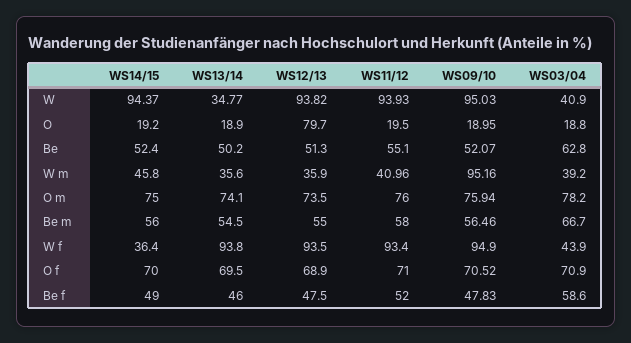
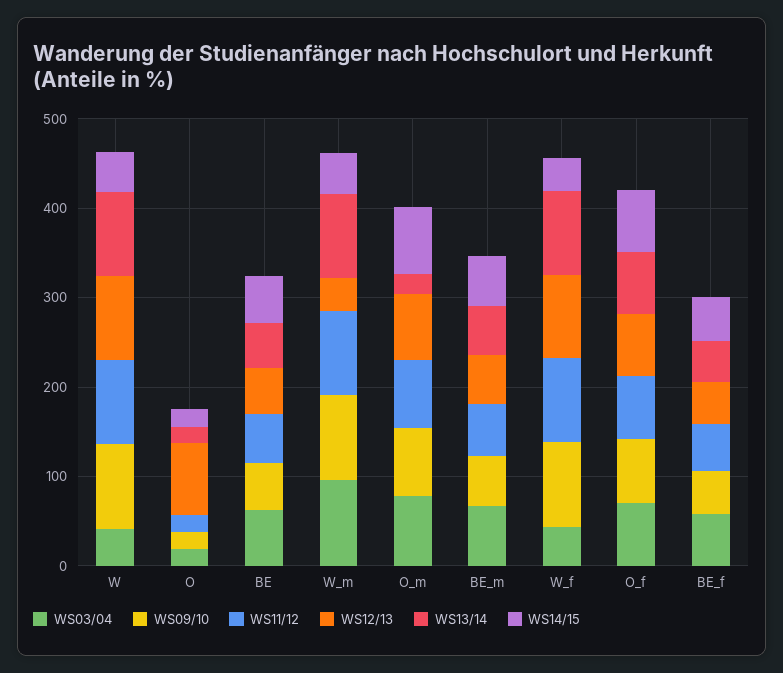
  {
    "WS14/15": {
-     "W": 94.37,
+     "W": 40,
      "O": 19.2,
      "Be": 52.4,
      "W m": 45.8,
      "O m": 75,
      "Be m": 56,
      "W f": 36.4,
      "O f": 70,
      "Be f": 49
    },
    "WS13/14": {
-     "W": 34.77,
+     "W": 100,
      "O": 18.9,
      "Be": 50.2,
-     "W m": 35.6,
+     "W m": 100,
-     "O m": 74.1,
+     "O m": 20,
      "Be m": 54.5,
      "W f": 93.8,
      "O f": 69.5,
      "Be f": 46
    },
    "WS12/13": {
      "W": 93.82,
      "O": 79.7,
      "Be": 51.3,
      "W m": 35.9,
      "O m": 73.5,
      "Be m": 55,
      "W f": 93.5,
      "O f": 68.9,
      "Be f": 47.5
    },
    "WS11/12": {
      "W": 93.93,
      "O": 19.5,
      "Be": 55.1,
-     "W m": 40.96,
+     "W m": 100,
      "O m": 76,
      "Be m": 58,
      "W f": 93.4,
      "O f": 71,
      "Be f": 52
    },
    "WS09/10": {
      "W": 95.03,
      "O": 18.95,
      "Be": 52.07,
      "W m": 95.16,
      "O m": 75.94,
      "Be m": 56.46,
      "W f": 94.9,
      "O f": 70.52,
      "Be f": 47.83
    },
    "WS03/04": {
      "W": 40.9,
      "O": 18.8,
      "Be": 62.8,
-     "W m": 39.2,
+     "W m": 100,
      "O m": 78.2,
      "Be m": 66.7,
      "W f": 43.9,
      "O f": 70.9,
      "Be f": 58.6
    }
  }

